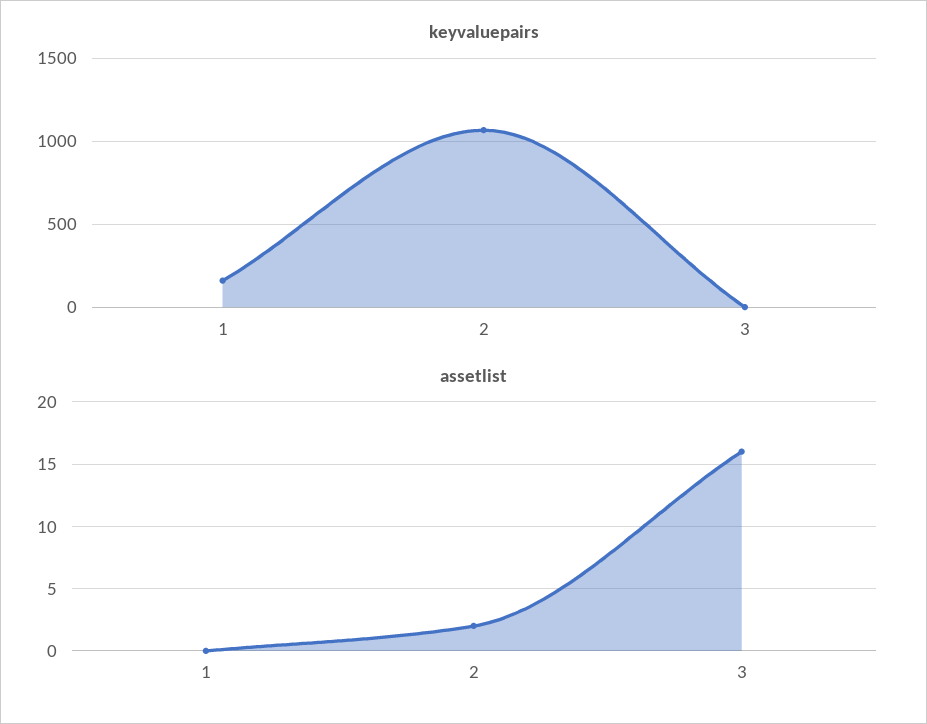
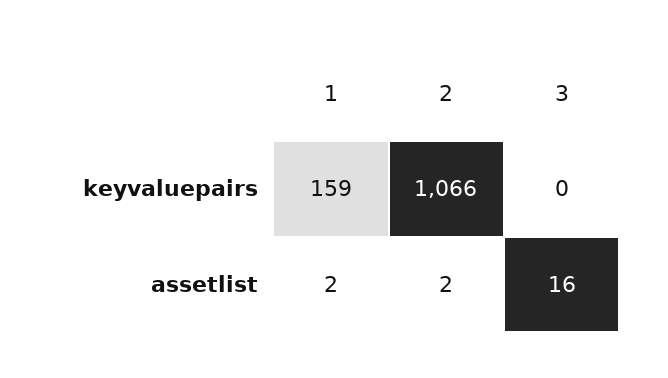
  {
    "keyvaluepairs": {
      "1": 159,
      "2": 1066,
      "3": 0
    },
    "assetlist": {
-     "1": 0,
+     "1": 2,
      "2": 2,
      "3": 16
    }
  }

